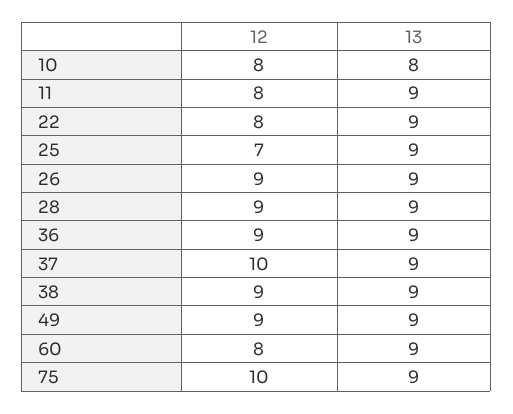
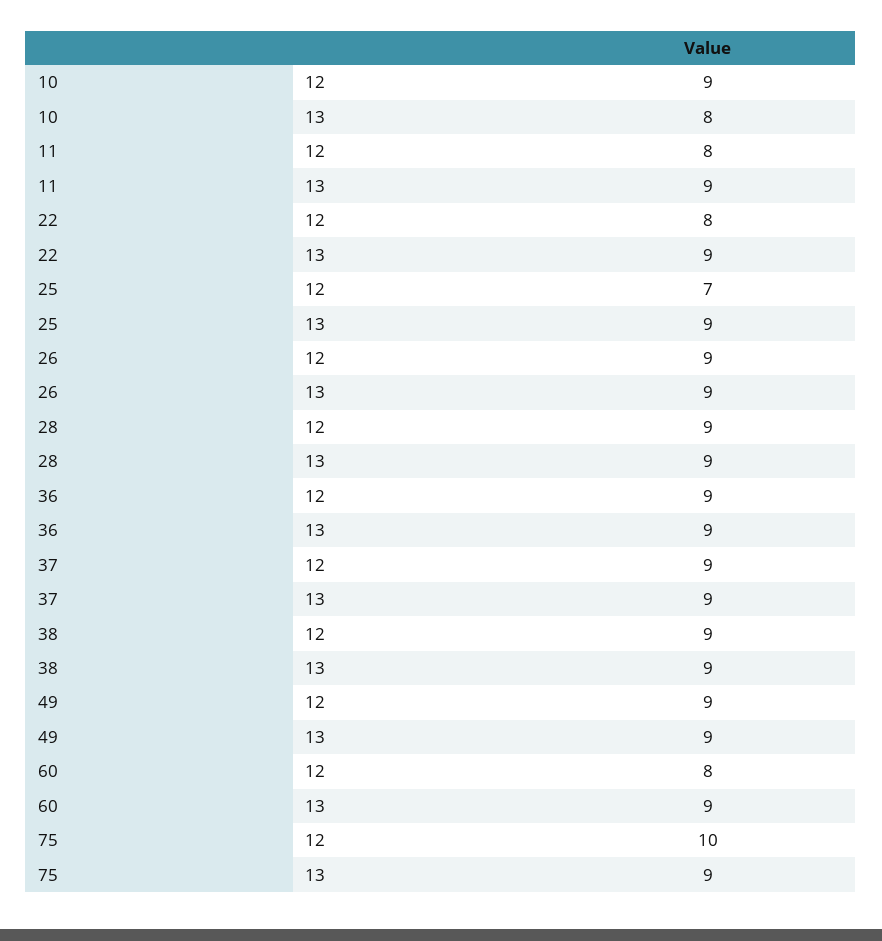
  {
    "12": {
-     "10": 8,
+     "10": 9,
      "11": 8,
      "22": 8,
      "25": 7,
      "26": 9,
      "28": 9,
      "36": 9,
-     "37": 10,
+     "37": 9,
      "38": 9,
      "49": 9,
      "60": 8,
      "75": 10
    },
    "13": {
      "10": 8,
      "11": 9,
      "22": 9,
      "25": 9,
      "26": 9,
      "28": 9,
      "36": 9,
      "37": 9,
      "38": 9,
      "49": 9,
      "60": 9,
      "75": 9
    }
  }

